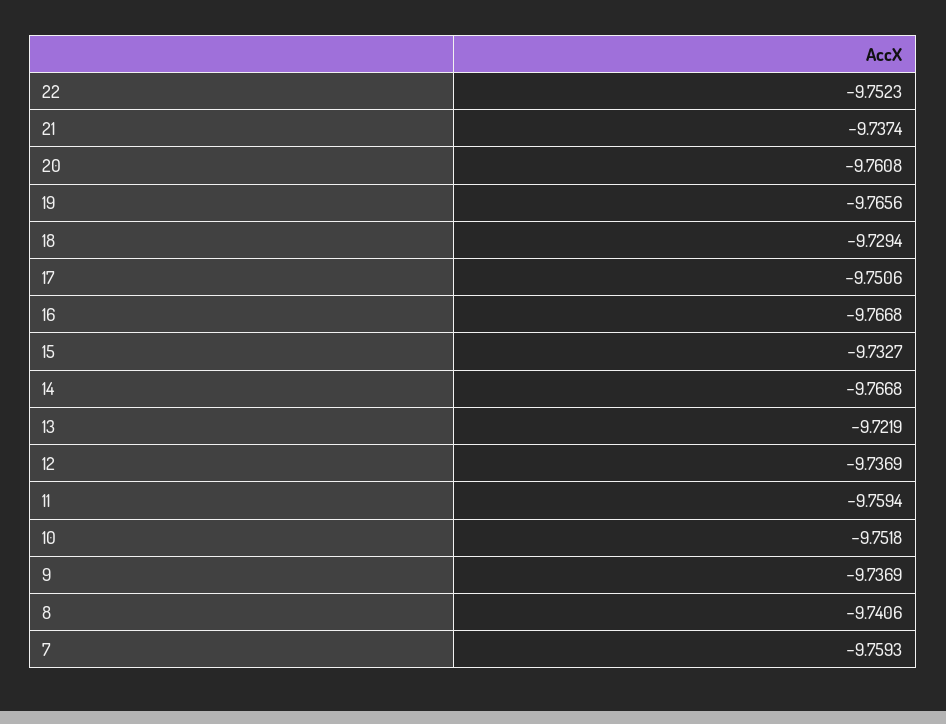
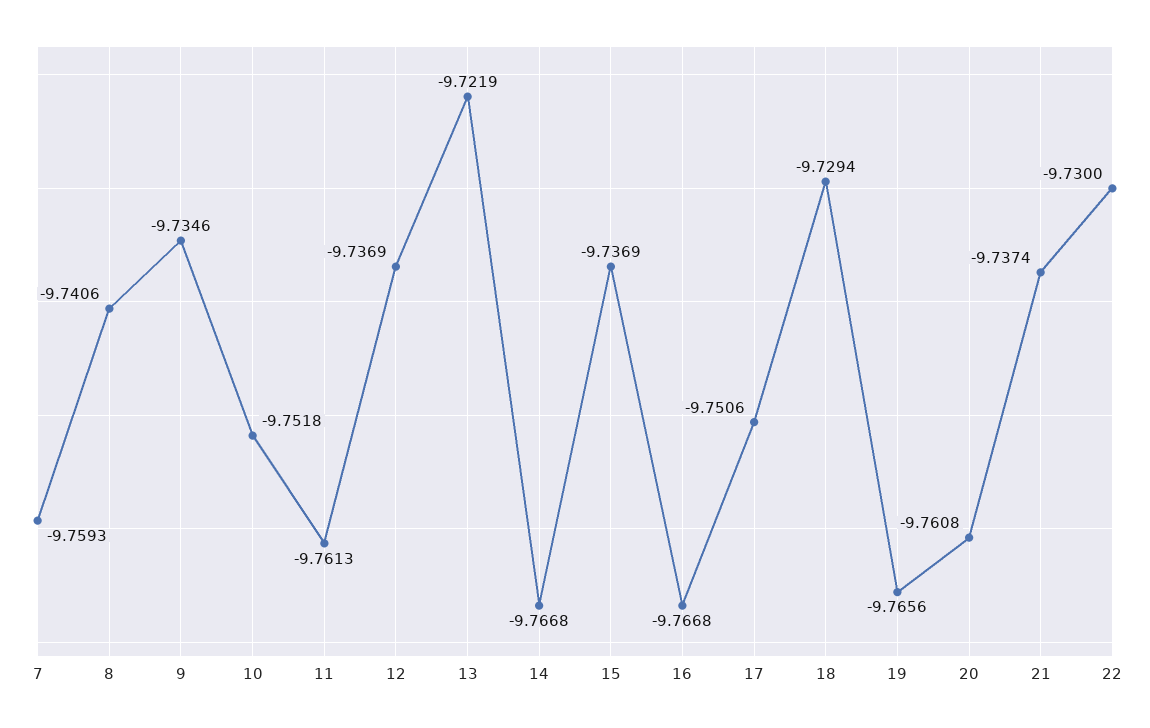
  {
-   "22": -9.7523,
+   "22": -9.73,
    "21": -9.7374,
    "20": -9.7608,
    "19": -9.7656,
    "18": -9.7294,
    "17": -9.7506,
    "16": -9.7668,
-   "15": -9.7327,
+   "15": -9.7369,
    "14": -9.7668,
    "13": -9.7219,
    "12": -9.7369,
-   "11": -9.7594,
+   "11": -9.7613,
    "10": -9.7518,
-   "9": -9.7369,
+   "9": -9.7346,
    "8": -9.7406,
    "7": -9.7593
  }

